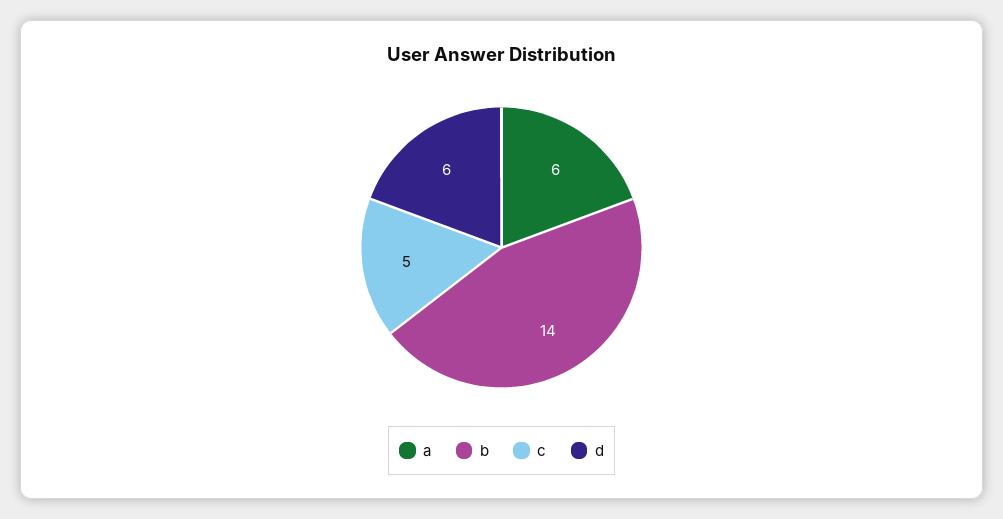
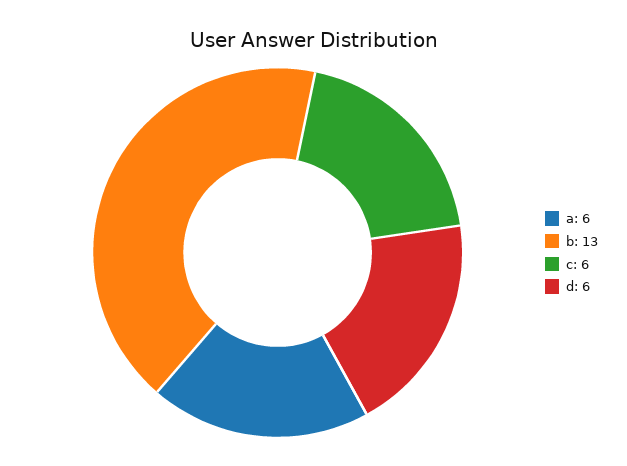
  {
    "a": 6,
-   "b": 14,
+   "b": 13,
-   "c": 5,
+   "c": 6,
    "d": 6
  }

